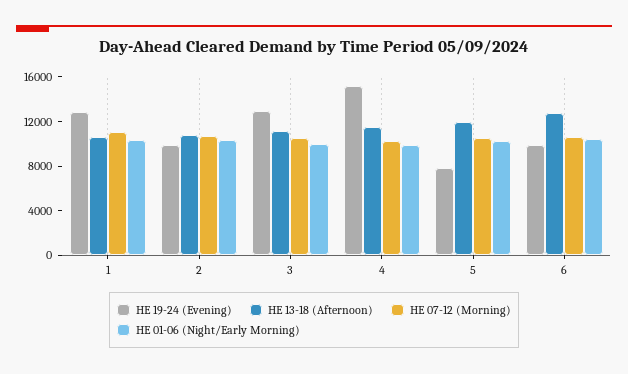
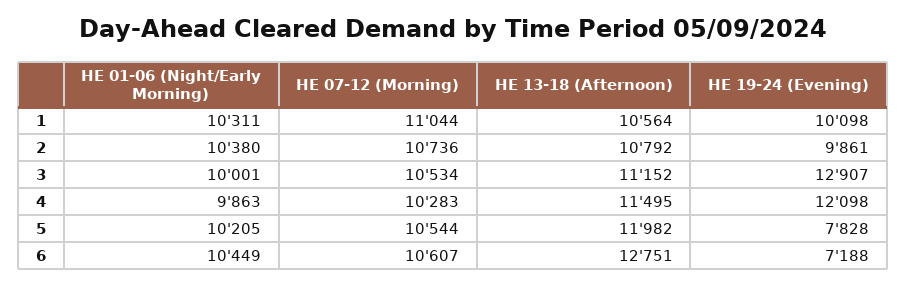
  {
    "HE 19-24 (Evening)": {
-     "1": 13000,
+     "1": 10098,
      "2": 9861,
      "3": 12907,
-     "4": 15000,
+     "4": 12098,
      "5": 7828,
-     "6": 10000
+     "6": 7188
    },
    "HE 13-18 (Afternoon)": {
      "1": 10564,
      "2": 10792,
      "3": 11152,
      "4": 11495,
      "5": 11982,
      "6": 12751
    },
    "HE 07-12 (Morning)": {
      "1": 11044,
      "2": 10736,
      "3": 10534,
      "4": 10283,
      "5": 10544,
      "6": 10607
    },
    "HE 01-06 (Night/Early Morning)": {
      "1": 10311,
      "2": 10380,
      "3": 10001,
      "4": 9863,
      "5": 10205,
      "6": 10449
    }
  }

